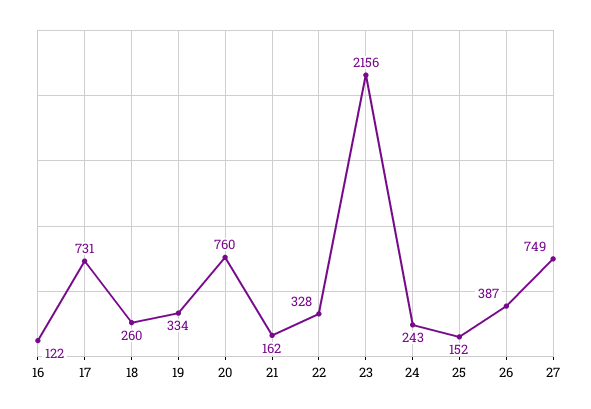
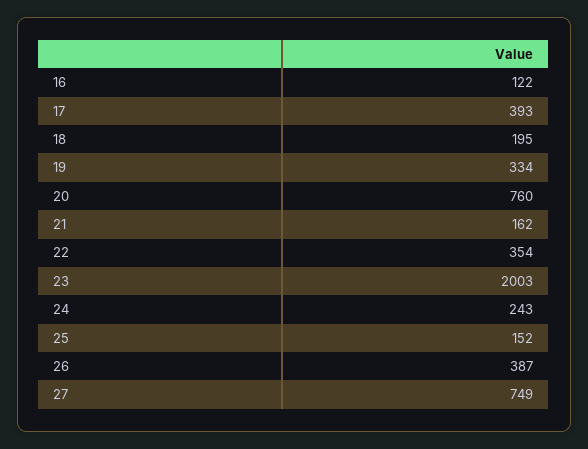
  {
    "16": 122,
-   "17": 731,
+   "17": 393,
-   "18": 260,
+   "18": 195,
    "19": 334,
    "20": 760,
    "21": 162,
-   "22": 328,
+   "22": 354,
-   "23": 2156,
+   "23": 2003,
    "24": 243,
    "25": 152,
    "26": 387,
    "27": 749
  }

